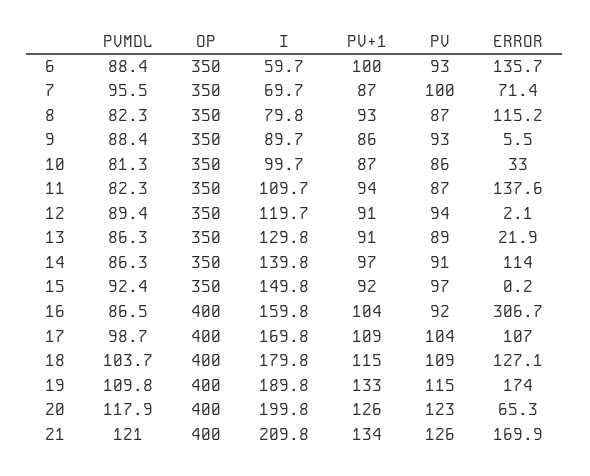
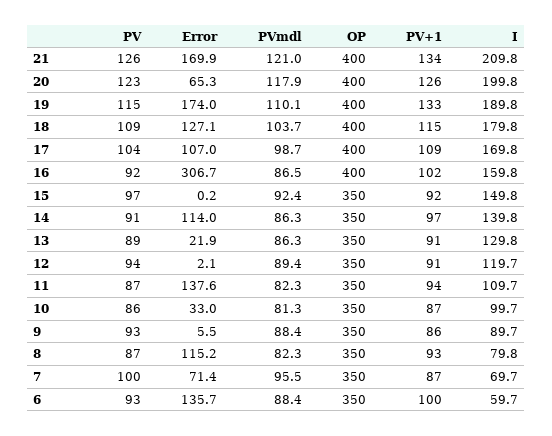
  {
    "PVMDL": {
      "6": 88.4,
      "7": 95.5,
      "8": 82.3,
      "9": 88.4,
      "10": 81.3,
      "11": 82.3,
      "12": 89.4,
      "13": 86.3,
      "14": 86.3,
      "15": 92.4,
      "16": 86.5,
      "17": 98.7,
      "18": 103.7,
-     "19": 109.8,
+     "19": 110.1,
      "20": 117.9,
      "21": 121
    },
    "OP": {
      "6": 350,
      "7": 350,
      "8": 350,
      "9": 350,
      "10": 350,
      "11": 350,
      "12": 350,
      "13": 350,
      "14": 350,
      "15": 350,
      "16": 400,
      "17": 400,
      "18": 400,
      "19": 400,
      "20": 400,
      "21": 400
    },
    "I": {
      "6": 59.7,
      "7": 69.7,
      "8": 79.8,
      "9": 89.7,
      "10": 99.7,
      "11": 109.7,
      "12": 119.7,
      "13": 129.8,
      "14": 139.8,
      "15": 149.8,
      "16": 159.8,
      "17": 169.8,
      "18": 179.8,
      "19": 189.8,
      "20": 199.8,
      "21": 209.8
    },
    "PV+1": {
      "6": 100,
      "7": 87,
      "8": 93,
      "9": 86,
      "10": 87,
      "11": 94,
      "12": 91,
      "13": 91,
      "14": 97,
      "15": 92,
-     "16": 104,
+     "16": 102,
      "17": 109,
      "18": 115,
      "19": 133,
      "20": 126,
      "21": 134
    },
    "PV": {
      "6": 93,
      "7": 100,
      "8": 87,
      "9": 93,
      "10": 86,
      "11": 87,
      "12": 94,
      "13": 89,
      "14": 91,
      "15": 97,
      "16": 92,
      "17": 104,
      "18": 109,
      "19": 115,
      "20": 123,
      "21": 126
    },
    "ERROR": {
      "6": 135.7,
      "7": 71.4,
      "8": 115.2,
      "9": 5.5,
      "10": 33,
      "11": 137.6,
      "12": 2.1,
      "13": 21.9,
      "14": 114,
      "15": 0.2,
      "16": 306.7,
      "17": 107,
      "18": 127.1,
      "19": 174,
      "20": 65.3,
      "21": 169.9
    }
  }

